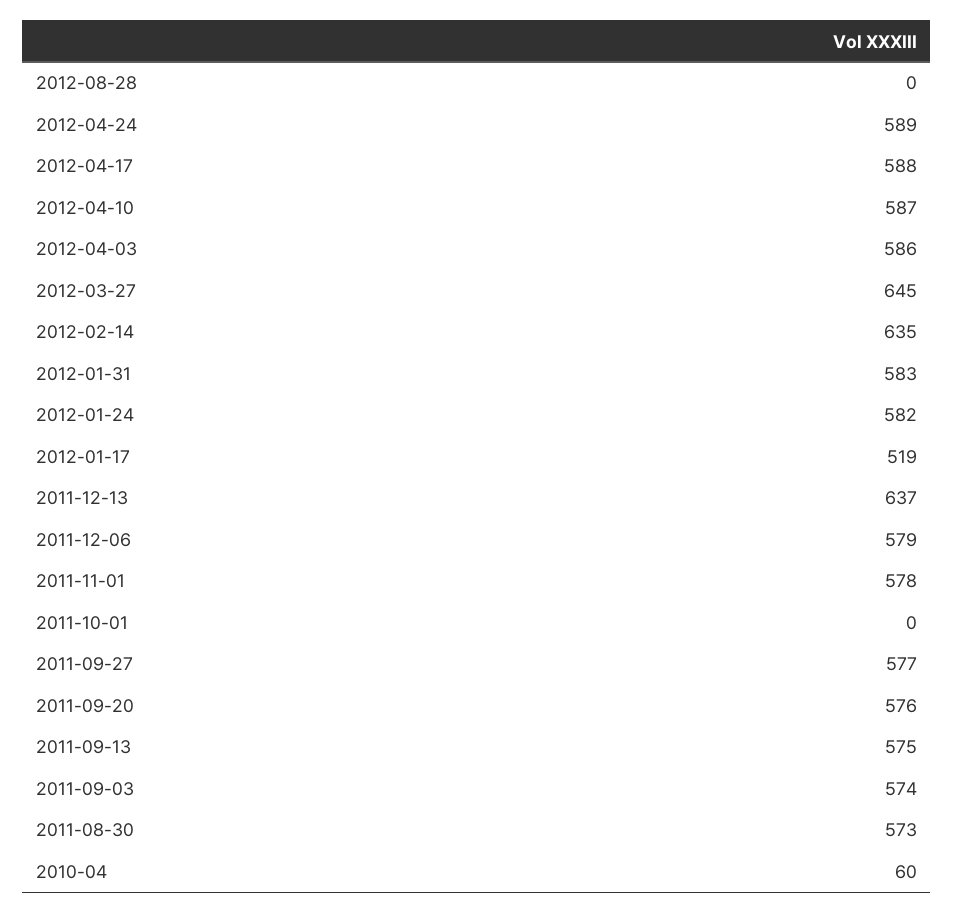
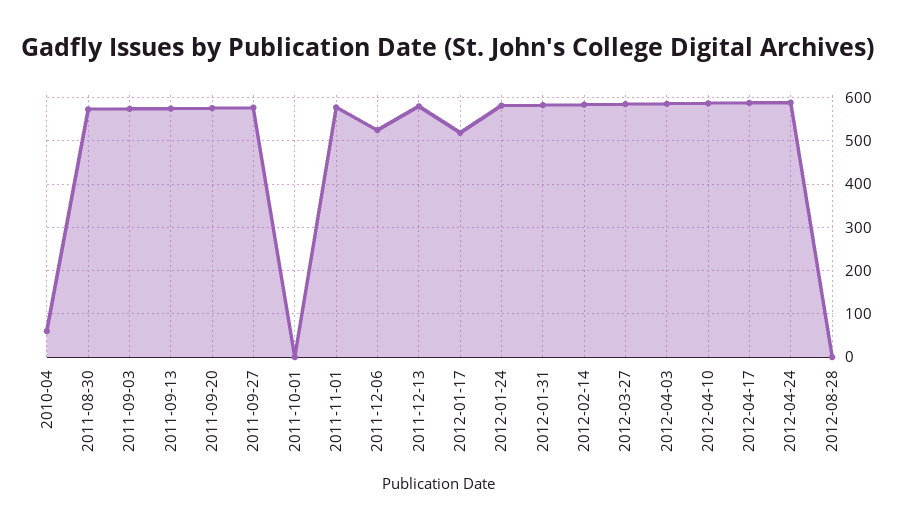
  {
    "2012-08-28": 0,
    "2012-04-24": 589,
    "2012-04-17": 588,
    "2012-04-10": 587,
    "2012-04-03": 586,
-   "2012-03-27": 645,
+   "2012-03-27": 580,
-   "2012-02-14": 635,
+   "2012-02-14": 580,
    "2012-01-31": 583,
    "2012-01-24": 582,
    "2012-01-17": 519,
-   "2011-12-13": 637,
+   "2011-12-13": 580,
-   "2011-12-06": 579,
+   "2011-12-06": 520,
    "2011-11-01": 578,
    "2011-10-01": 0,
    "2011-09-27": 577,
    "2011-09-20": 576,
    "2011-09-13": 575,
    "2011-09-03": 574,
    "2011-08-30": 573,
    "2010-04": 60
  }

